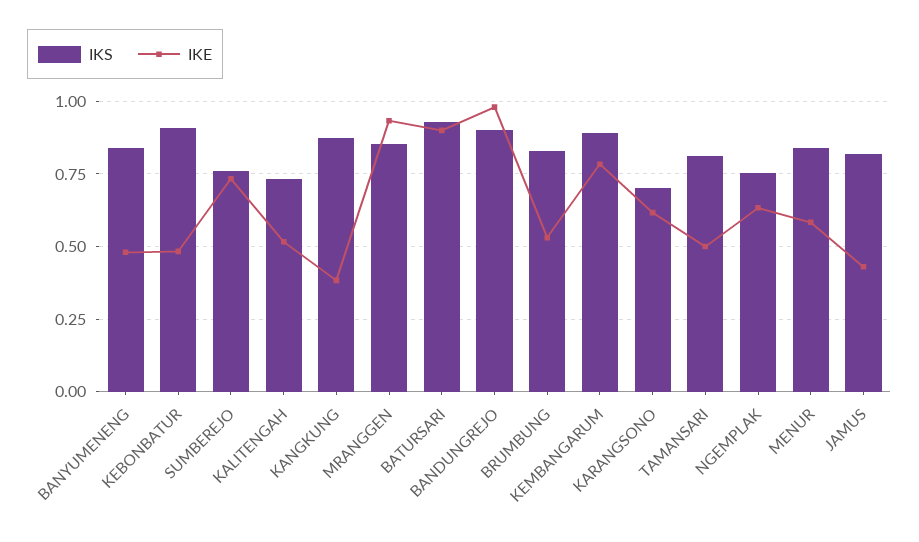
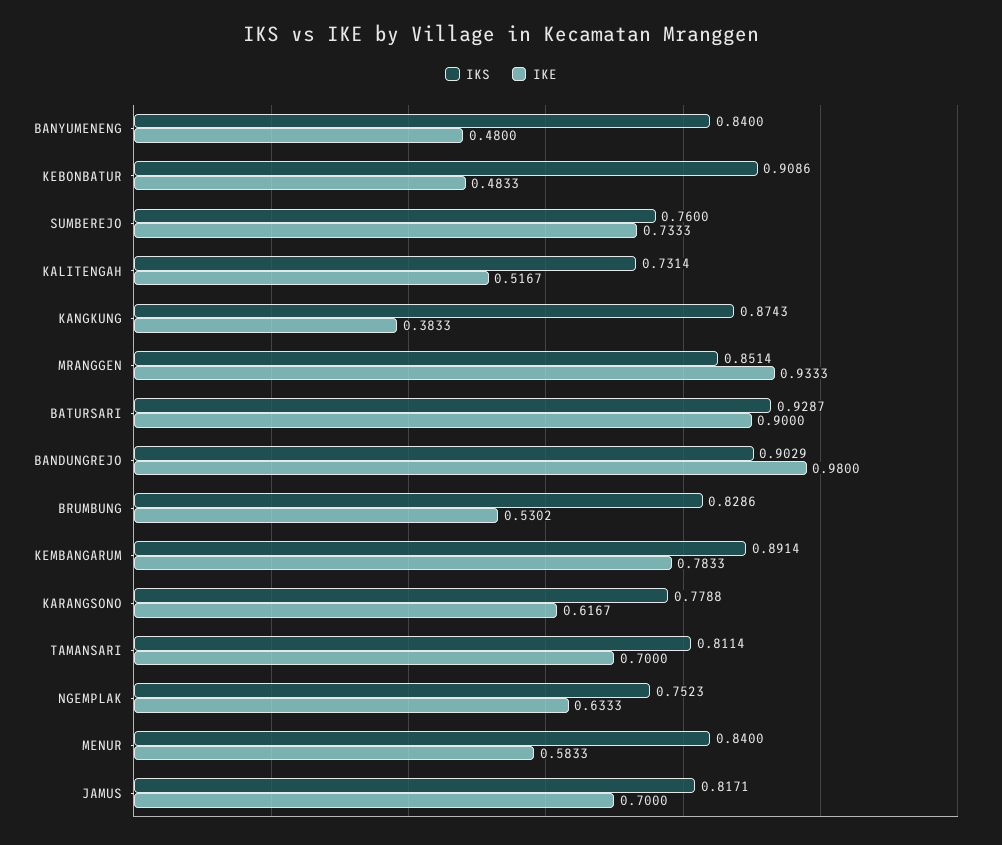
  {
    "IKS": {
      "BANYUMENENG": 0.84,
      "KEBONBATUR": 0.9086,
      "SUMBEREJO": 0.76,
      "KALITENGAH": 0.7314,
      "KANGKUNG": 0.8743,
      "MRANGGEN": 0.8514,
      "BATURSARI": 0.9287,
      "BANDUNGREJO": 0.9029,
      "BRUMBUNG": 0.8286,
      "KEMBANGARUM": 0.8914,
-     "KARANGSONO": 0.7,
+     "KARANGSONO": 0.7788,
      "TAMANSARI": 0.8114,
      "NGEMPLAK": 0.7523,
      "MENUR": 0.84,
      "JAMUS": 0.8171
    },
    "IKE": {
      "BANYUMENENG": 0.48,
      "KEBONBATUR": 0.4833,
      "SUMBEREJO": 0.7333,
      "KALITENGAH": 0.5167,
      "KANGKUNG": 0.3833,
      "MRANGGEN": 0.9333,
      "BATURSARI": 0.9,
      "BANDUNGREJO": 0.98,
      "BRUMBUNG": 0.5302,
      "KEMBANGARUM": 0.7833,
      "KARANGSONO": 0.6167,
-     "TAMANSARI": 0.5,
+     "TAMANSARI": 0.7,
      "NGEMPLAK": 0.6333,
      "MENUR": 0.5833,
-     "JAMUS": 0.425
+     "JAMUS": 0.7
    }
  }

